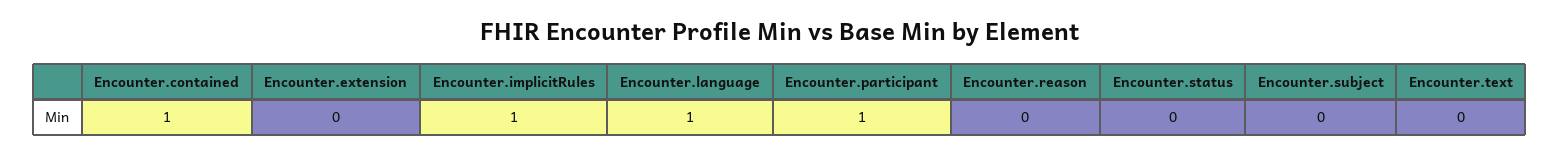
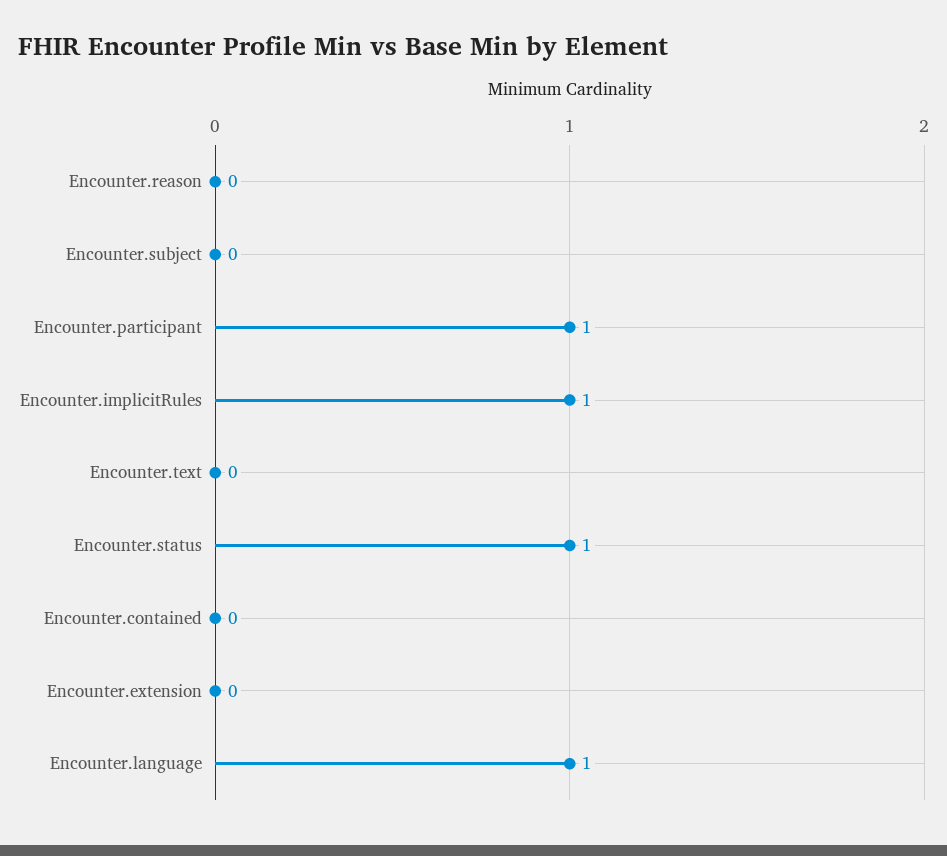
  {
-   "Encounter.contained": 1,
+   "Encounter.contained": 0,
    "Encounter.extension": 0,
    "Encounter.implicitRules": 1,
    "Encounter.language": 1,
    "Encounter.participant": 1,
    "Encounter.reason": 0,
-   "Encounter.status": 0,
+   "Encounter.status": 1,
    "Encounter.subject": 0,
    "Encounter.text": 0
  }

